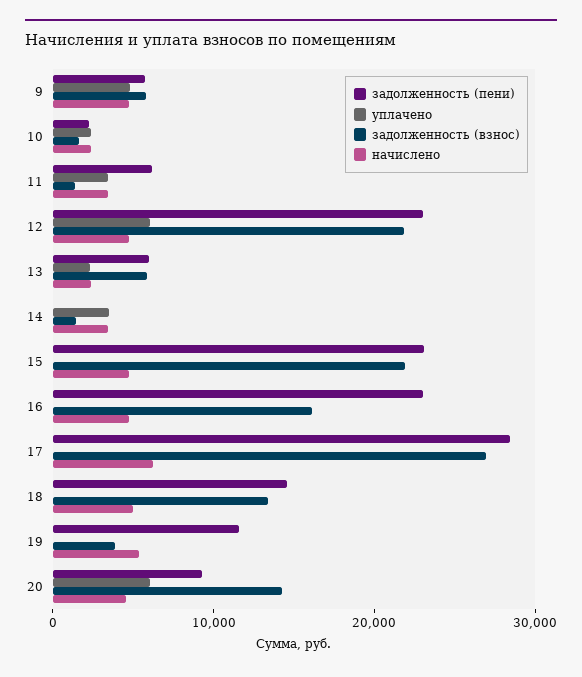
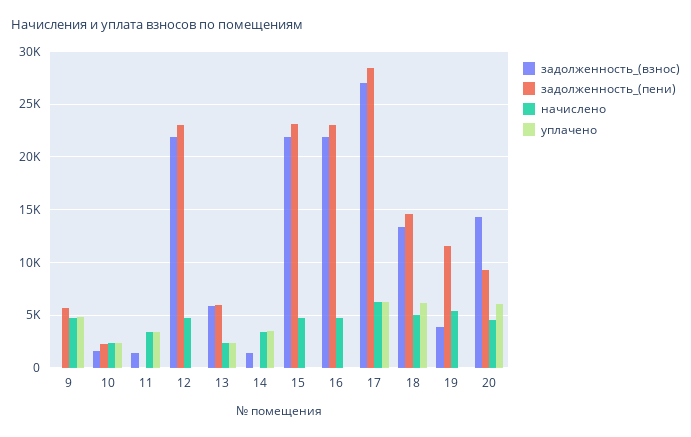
  {
    "задолженность (пени)": {
      "9": 6000,
      "10": 2000,
-     "11": 6000,
+     "11": 0,
      "12": 23000,
      "13": 6000,
      "14": 0,
      "15": 23000,
      "16": 23000,
      "17": 28000,
      "18": 15000,
      "19": 12000,
      "20": 9000
    },
    "уплачено": {
      "9": 5000,
      "10": 2000,
      "11": 3000,
-     "12": 6000,
+     "12": 0,
      "13": 2000,
      "14": 3000,
      "15": 0,
      "16": 0,
-     "17": 0,
+     "17": 6000,
-     "18": 0,
+     "18": 6000,
      "19": 0,
      "20": 6000
    },
    "задолженность (взнос)": {
-     "9": 6000,
+     "9": 0,
      "10": 2000,
      "11": 1000,
      "12": 22000,
      "13": 6000,
      "14": 1000,
      "15": 22000,
-     "16": 16000,
+     "16": 22000,
      "17": 27000,
      "18": 13000,
      "19": 4000,
      "20": 14000
    },
    "начислено": {
      "9": 5000,
      "10": 2000,
      "11": 3000,
      "12": 5000,
      "13": 2000,
      "14": 3000,
      "15": 5000,
      "16": 5000,
      "17": 6000,
      "18": 5000,
      "19": 5000,
      "20": 5000
    }
  }

